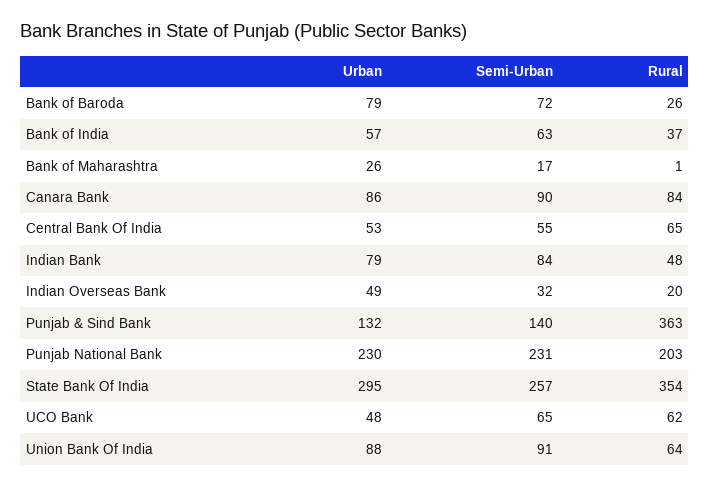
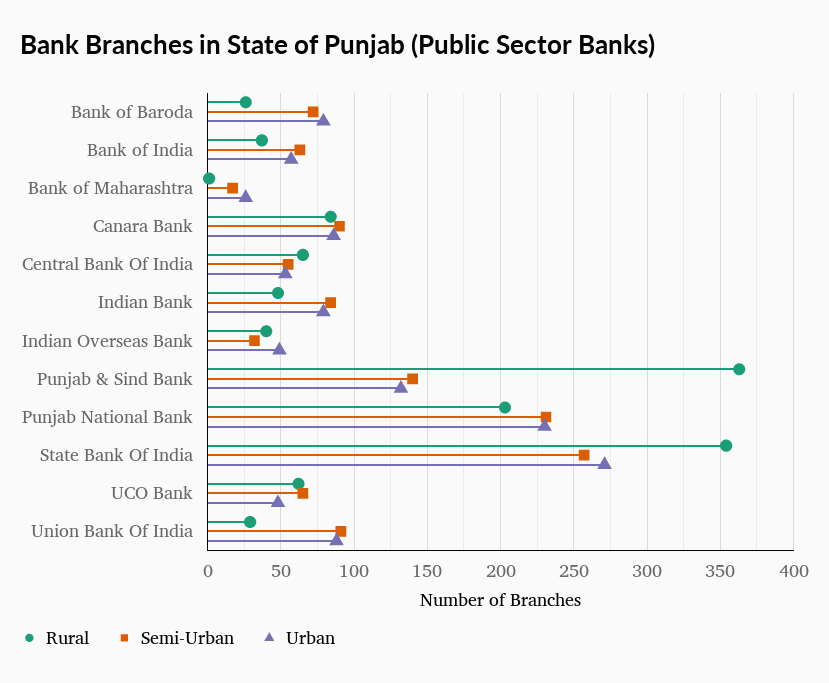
  {
    "Urban": {
      "Bank of Baroda": 79,
      "Bank of India": 57,
      "Bank of Maharashtra": 26,
      "Canara Bank": 86,
      "Central Bank Of India": 53,
      "Indian Bank": 79,
      "Indian Overseas Bank": 49,
      "Punjab & Sind Bank": 132,
      "Punjab National Bank": 230,
-     "State Bank Of India": 295,
+     "State Bank Of India": 270,
      "UCO Bank": 48,
      "Union Bank Of India": 88
    },
    "Semi-Urban": {
      "Bank of Baroda": 72,
      "Bank of India": 63,
      "Bank of Maharashtra": 17,
      "Canara Bank": 90,
      "Central Bank Of India": 55,
      "Indian Bank": 84,
      "Indian Overseas Bank": 32,
      "Punjab & Sind Bank": 140,
      "Punjab National Bank": 231,
      "State Bank Of India": 257,
      "UCO Bank": 65,
      "Union Bank Of India": 91
    },
    "Rural": {
      "Bank of Baroda": 26,
      "Bank of India": 37,
      "Bank of Maharashtra": 1,
      "Canara Bank": 84,
      "Central Bank Of India": 65,
      "Indian Bank": 48,
-     "Indian Overseas Bank": 20,
+     "Indian Overseas Bank": 40,
      "Punjab & Sind Bank": 363,
      "Punjab National Bank": 203,
      "State Bank Of India": 354,
      "UCO Bank": 62,
-     "Union Bank Of India": 64
+     "Union Bank Of India": 30
    }
  }

